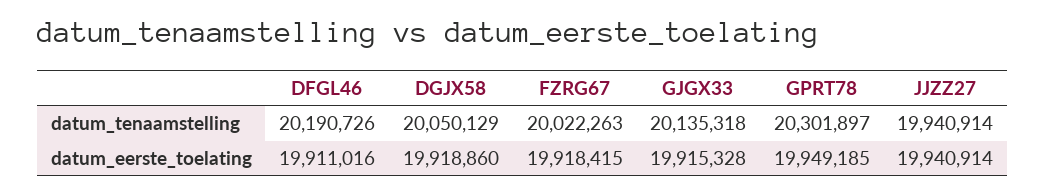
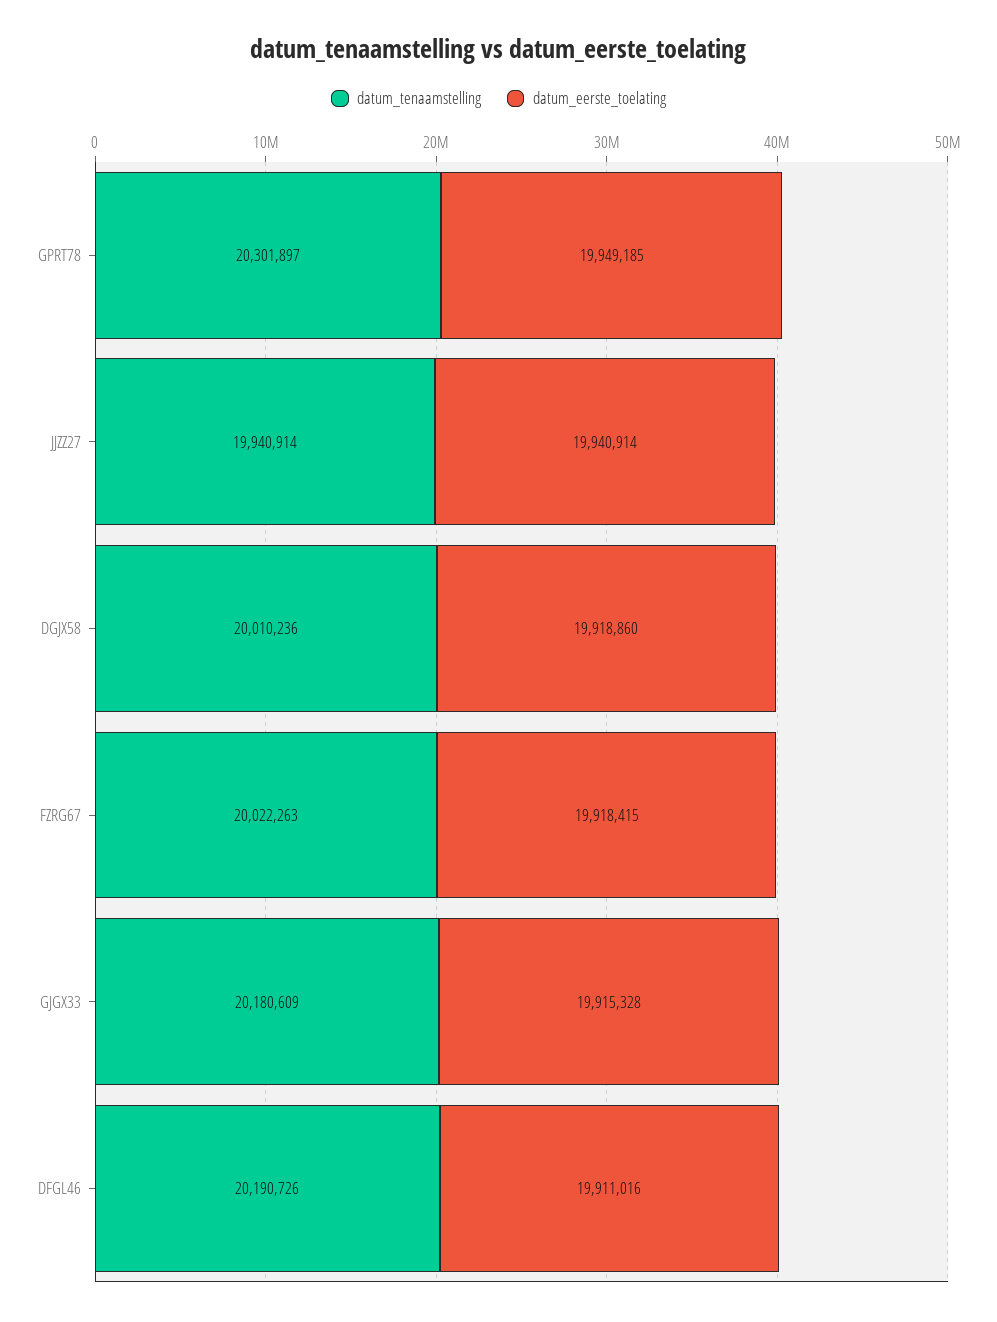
  {
    "datum_tenaamstelling": {
      "DFGL46": 20190726,
-     "DGJX58": 20050129,
+     "DGJX58": 20010236,
      "FZRG67": 20022263,
-     "GJGX33": 20135318,
+     "GJGX33": 20180609,
      "GPRT78": 20301897,
      "JJZZ27": 19940914
    },
    "datum_eerste_toelating": {
      "DFGL46": 19911016,
      "DGJX58": 19918860,
      "FZRG67": 19918415,
      "GJGX33": 19915328,
      "GPRT78": 19949185,
      "JJZZ27": 19940914
    }
  }

